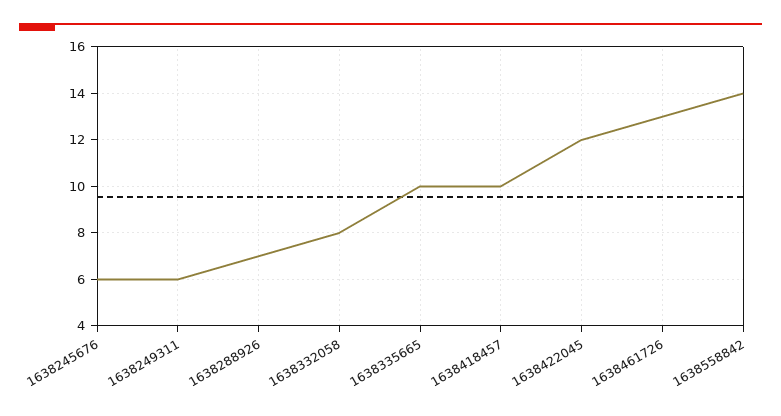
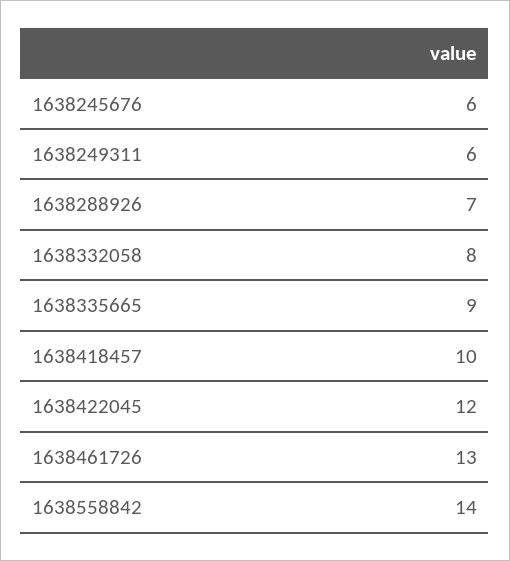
  {
    "1638245676": 6,
    "1638249311": 6,
    "1638288926": 7,
    "1638332058": 8,
-   "1638335665": 10,
+   "1638335665": 9,
    "1638418457": 10,
    "1638422045": 12,
    "1638461726": 13,
    "1638558842": 14
  }

